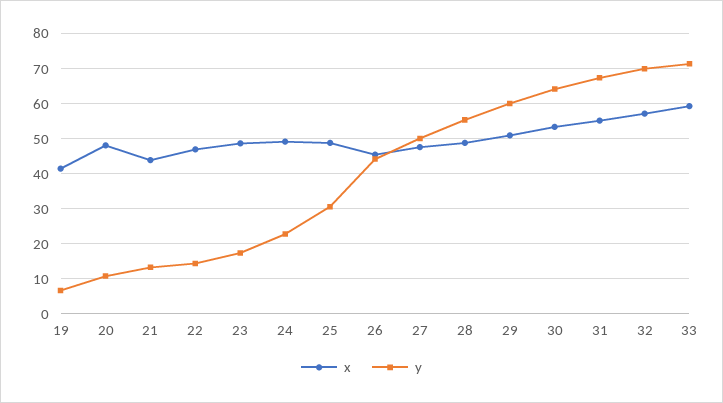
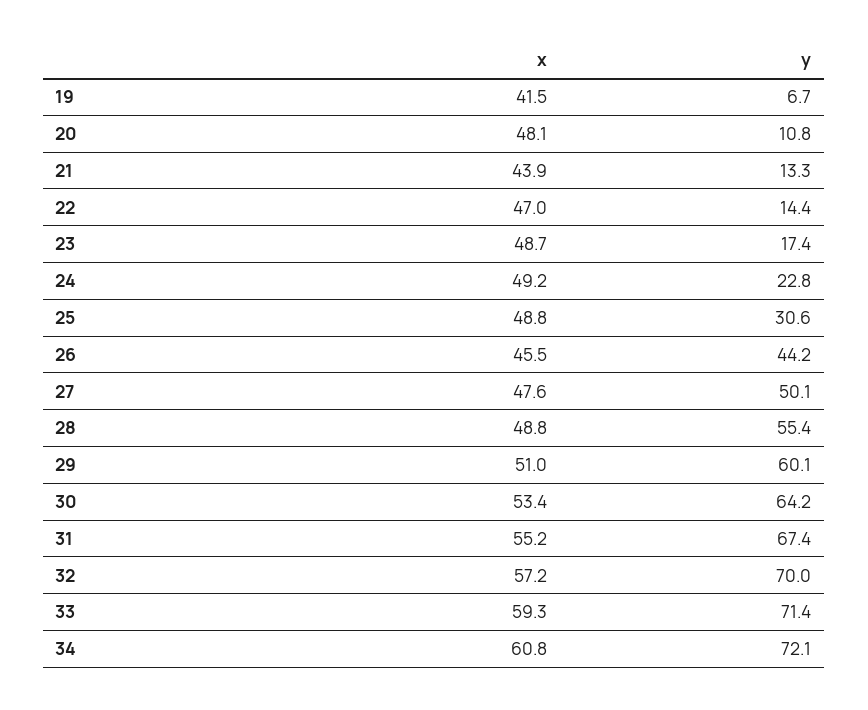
  {
    "x": {
      "19": 41.5,
      "20": 48.1,
      "21": 43.9,
      "22": 47,
      "23": 48.7,
      "24": 49.2,
      "25": 48.8,
      "26": 45.5,
      "27": 47.6,
      "28": 48.8,
      "29": 51,
      "30": 53.4,
      "31": 55.2,
      "32": 57.2,
-     "33": 59.3
+     "33": 59.3,
+     "34": 60.8
    },
    "y": {
      "19": 6.7,
      "20": 10.8,
      "21": 13.3,
      "22": 14.4,
      "23": 17.4,
      "24": 22.8,
      "25": 30.6,
      "26": 44.2,
      "27": 50.1,
      "28": 55.4,
      "29": 60.1,
      "30": 64.2,
      "31": 67.4,
      "32": 70,
-     "33": 71.4
+     "33": 71.4,
+     "34": 72.1
    }
  }

